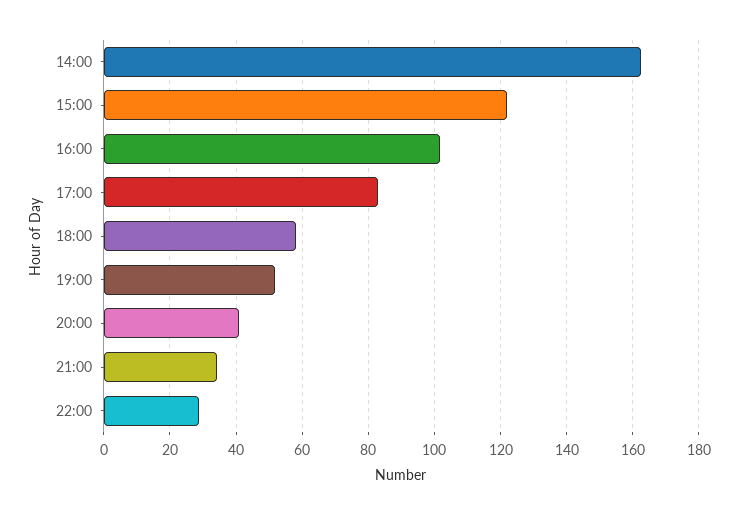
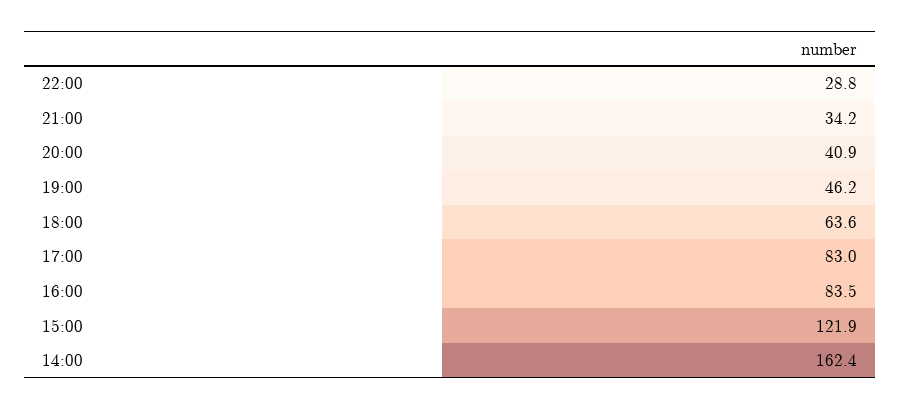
  {
    "14:00": 162.4,
    "15:00": 121.9,
-   "16:00": 102,
+   "16:00": 83.5,
    "17:00": 83,
-   "18:00": 58,
+   "18:00": 63.6,
-   "19:00": 52,
+   "19:00": 46.2,
    "20:00": 40.9,
    "21:00": 34.2,
    "22:00": 28.8
  }

